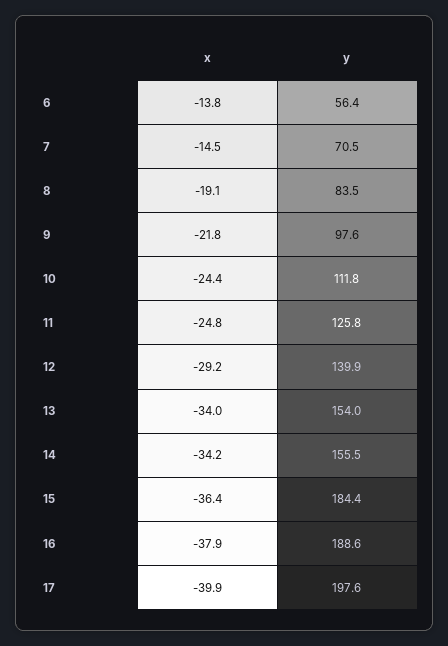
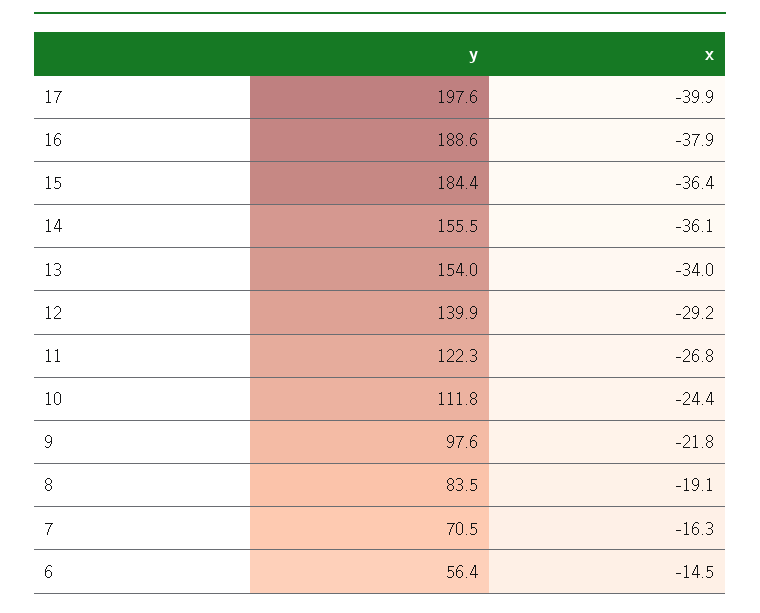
  {
    "x": {
-     "6": -13.8,
+     "6": -14.5,
-     "7": -14.5,
+     "7": -16.3,
      "8": -19.1,
      "9": -21.8,
      "10": -24.4,
-     "11": -24.8,
+     "11": -26.8,
      "12": -29.2,
      "13": -34,
-     "14": -34.2,
+     "14": -36.1,
      "15": -36.4,
      "16": -37.9,
      "17": -39.9
    },
    "y": {
      "6": 56.4,
      "7": 70.5,
      "8": 83.5,
      "9": 97.6,
      "10": 111.8,
-     "11": 125.8,
+     "11": 122.3,
      "12": 139.9,
      "13": 154,
      "14": 155.5,
      "15": 184.4,
      "16": 188.6,
      "17": 197.6
    }
  }

